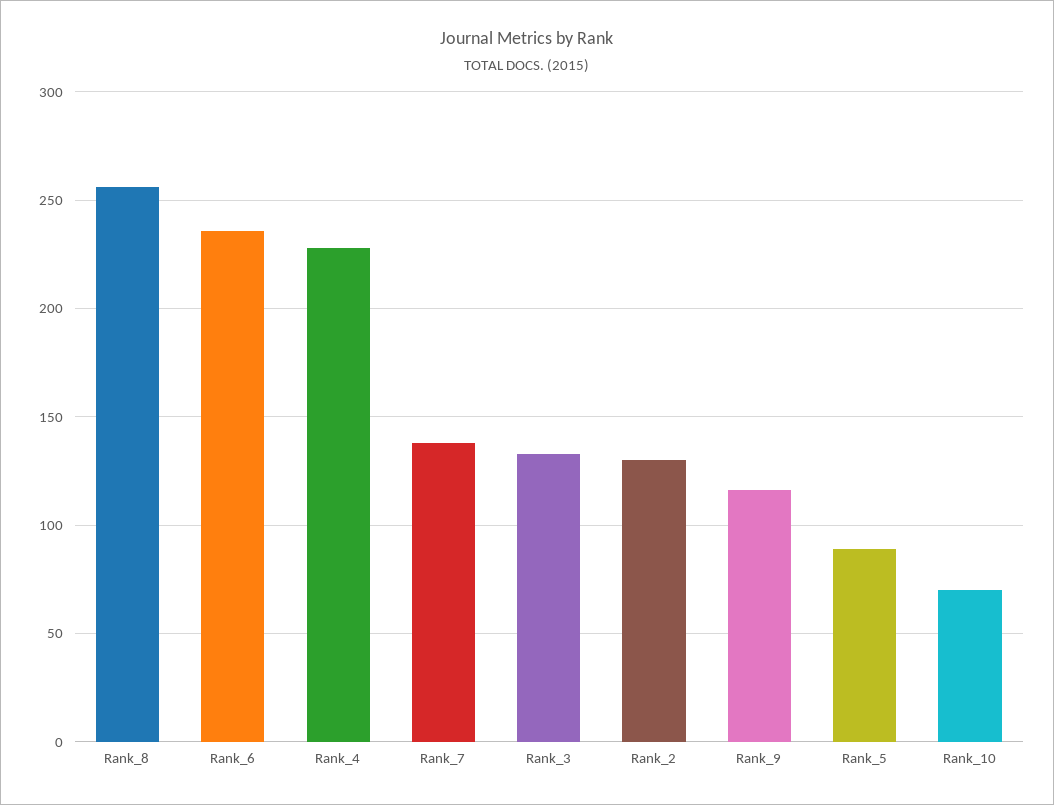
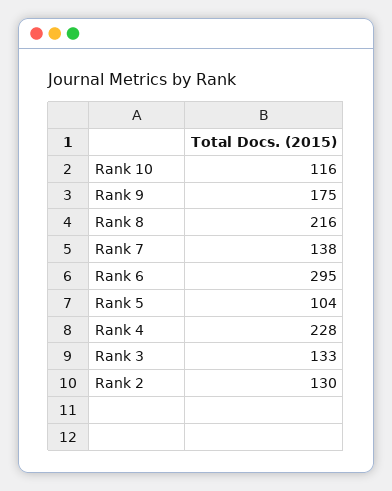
  {
-   "Rank_8": 255,
+   "Rank_8": 216,
-   "Rank_6": 235,
+   "Rank_6": 295,
    "Rank_4": 228,
    "Rank_7": 138,
    "Rank_3": 133,
    "Rank_2": 130,
-   "Rank_9": 115,
+   "Rank_9": 175,
-   "Rank_5": 90,
+   "Rank_5": 104,
-   "Rank_10": 70
+   "Rank_10": 116
  }

